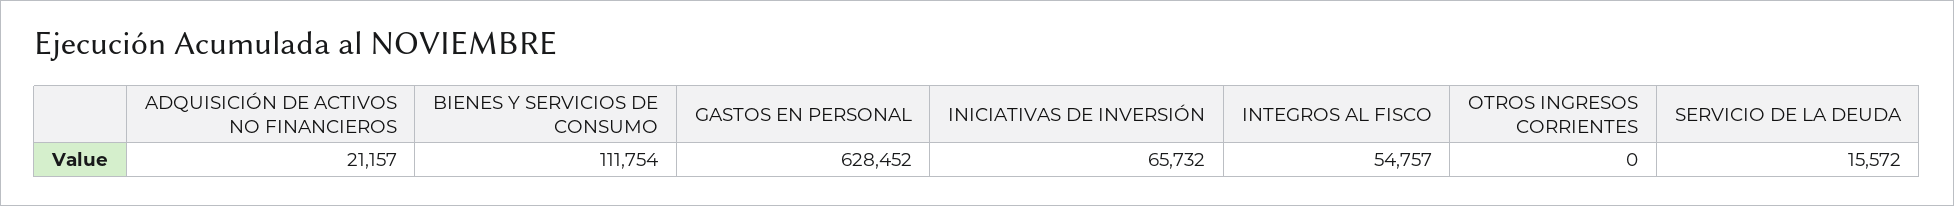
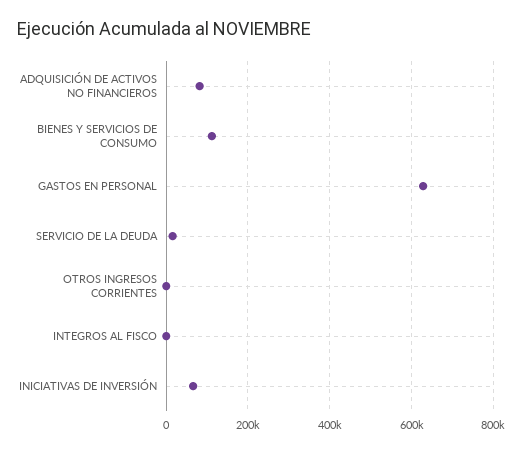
  {
-   "ADQUISICIÓN DE ACTIVOS NO FINANCIEROS": 21157,
+   "ADQUISICIÓN DE ACTIVOS NO FINANCIEROS": 80000,
    "BIENES Y SERVICIOS DE CONSUMO": 111754,
    "GASTOS EN PERSONAL": 628452,
    "INICIATIVAS DE INVERSIÓN": 65732,
-   "INTEGROS AL FISCO": 54757,
+   "INTEGROS AL FISCO": 0,
    "OTROS INGRESOS CORRIENTES": 0,
    "SERVICIO DE LA DEUDA": 15572
  }

